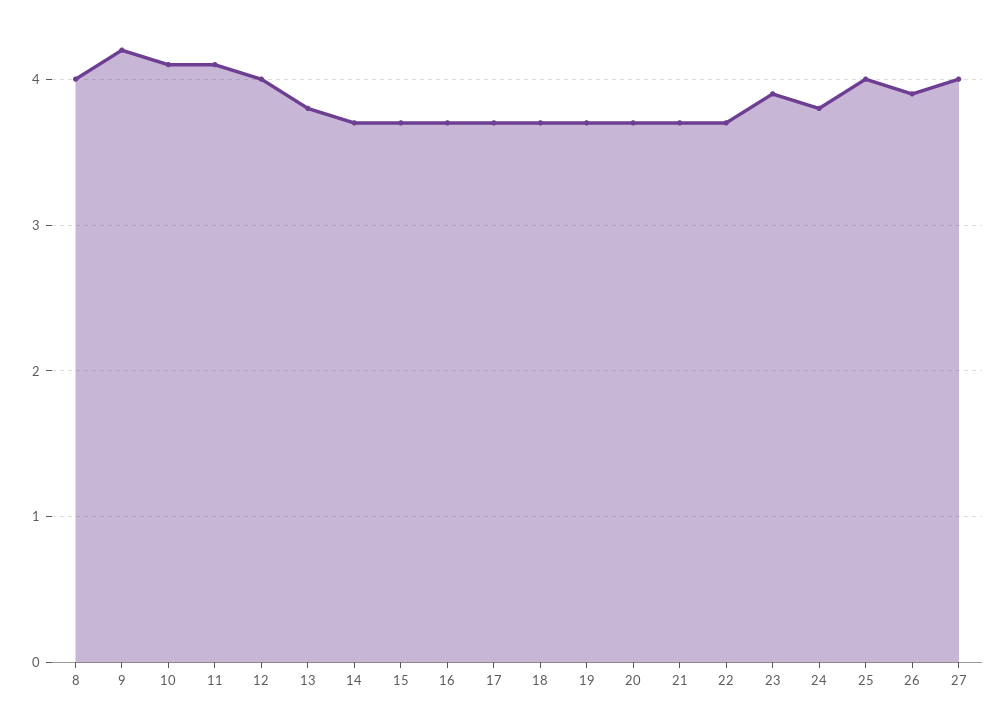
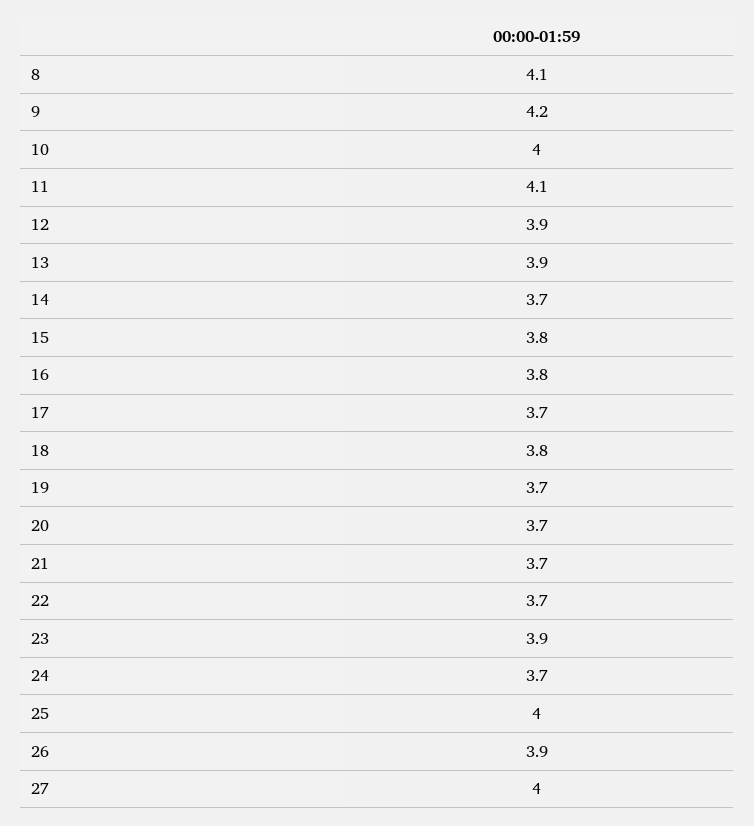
  {
-   "8": 4,
+   "8": 4.1,
    "9": 4.2,
-   "10": 4.1,
+   "10": 4,
    "11": 4.1,
-   "12": 4,
+   "12": 3.9,
-   "13": 3.8,
+   "13": 3.9,
    "14": 3.7,
-   "15": 3.7,
+   "15": 3.8,
-   "16": 3.7,
+   "16": 3.8,
    "17": 3.7,
-   "18": 3.7,
+   "18": 3.8,
    "19": 3.7,
    "20": 3.7,
    "21": 3.7,
    "22": 3.7,
    "23": 3.9,
-   "24": 3.8,
+   "24": 3.7,
    "25": 4,
    "26": 3.9,
    "27": 4
  }

